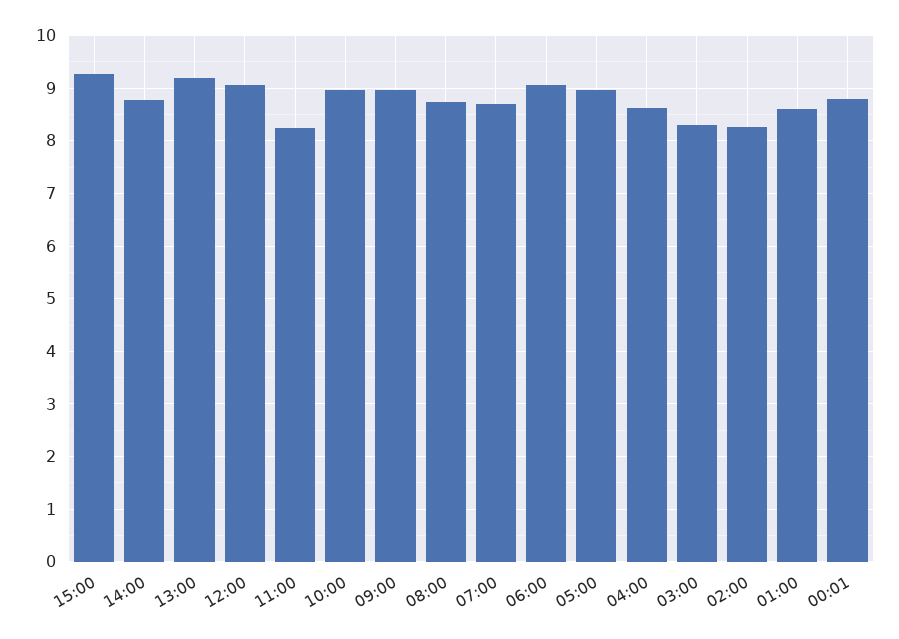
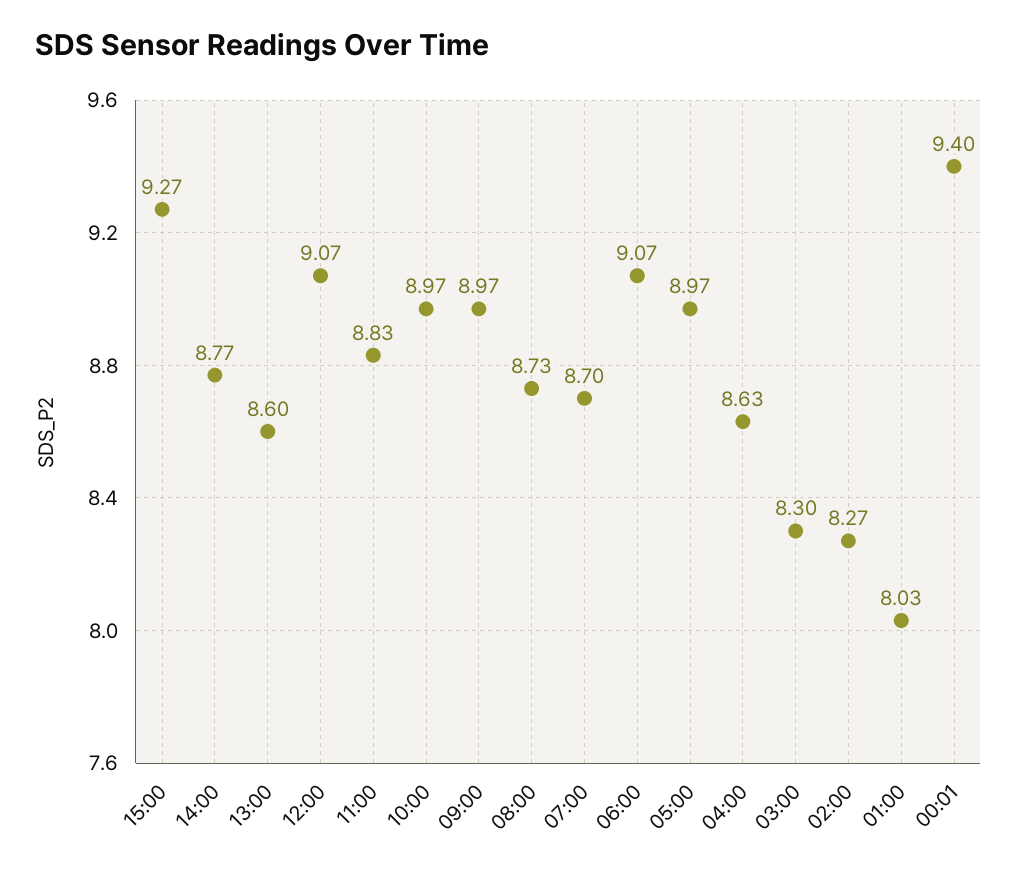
  {
    "15:00": 9.27,
    "14:00": 8.77,
-   "13:00": 9.2,
+   "13:00": 8.6,
    "12:00": 9.07,
-   "11:00": 8.2,
+   "11:00": 8.83,
    "10:00": 8.97,
    "09:00": 8.97,
    "08:00": 8.73,
    "07:00": 8.7,
    "06:00": 9.07,
    "05:00": 8.97,
    "04:00": 8.63,
    "03:00": 8.3,
    "02:00": 8.27,
-   "01:00": 8.6,
+   "01:00": 8.03,
-   "00:01": 8.8
+   "00:01": 9.4
  }

